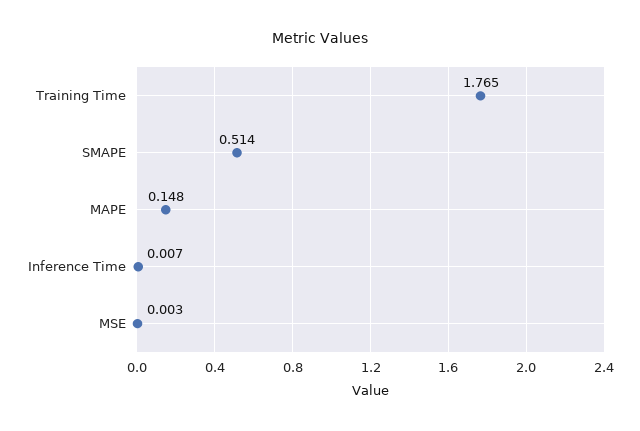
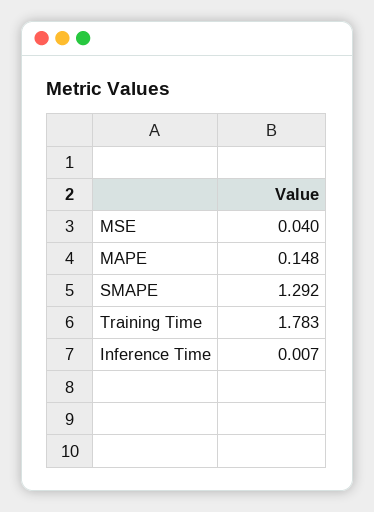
  {
-   "Training Time": 1.765,
+   "Training Time": 1.783,
-   "SMAPE": 0.514,
+   "SMAPE": 1.292,
    "MAPE": 0.148,
    "Inference Time": 0.007,
-   "MSE": 0.003
+   "MSE": 0.04
  }

